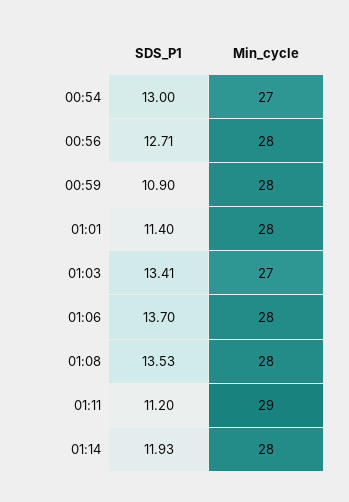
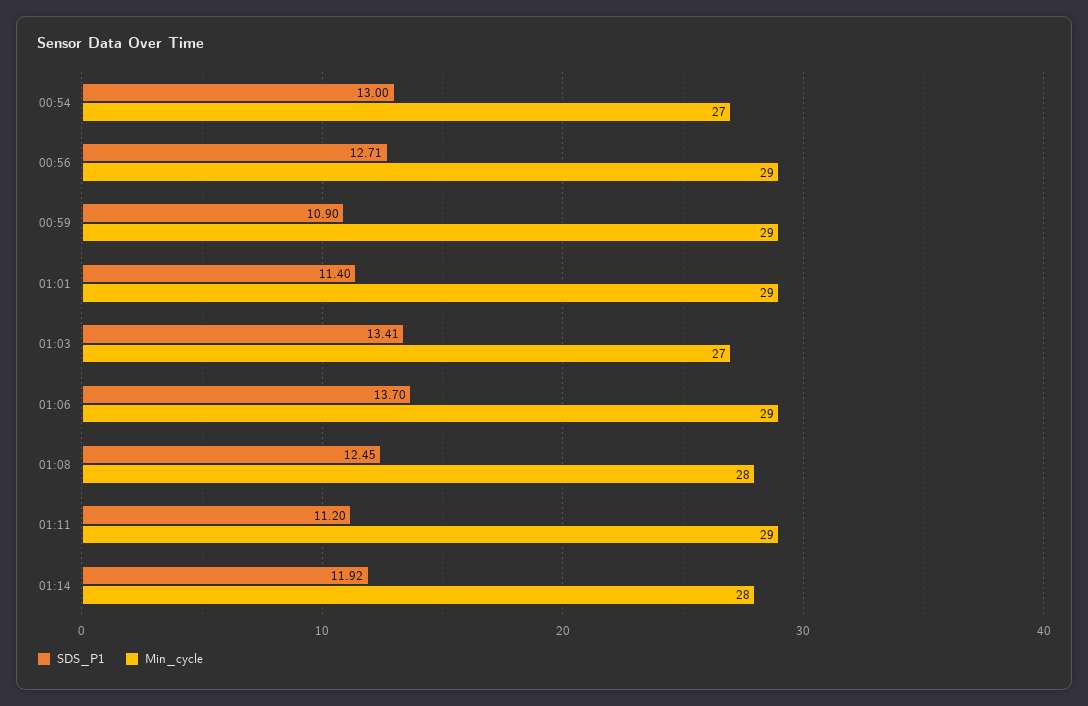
  {
    "SDS_P1": {
      "00:54": 13,
      "00:56": 12.71,
      "00:59": 10.9,
      "01:01": 11.4,
      "01:03": 13.41,
      "01:06": 13.7,
-     "01:08": 13.53,
+     "01:08": 12.45,
      "01:11": 11.2,
-     "01:14": 11.93
+     "01:14": 11.92
    },
    "Min_cycle": {
      "00:54": 27,
-     "00:56": 28,
+     "00:56": 29,
-     "00:59": 28,
+     "00:59": 29,
-     "01:01": 28,
+     "01:01": 29,
      "01:03": 27,
-     "01:06": 28,
+     "01:06": 29,
      "01:08": 28,
      "01:11": 29,
      "01:14": 28
    }
  }

